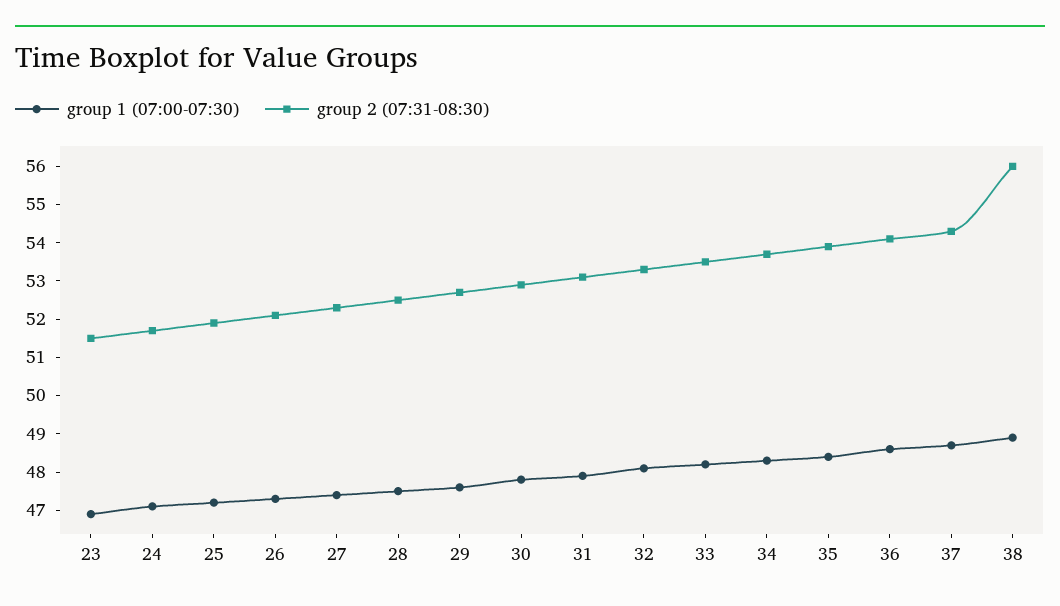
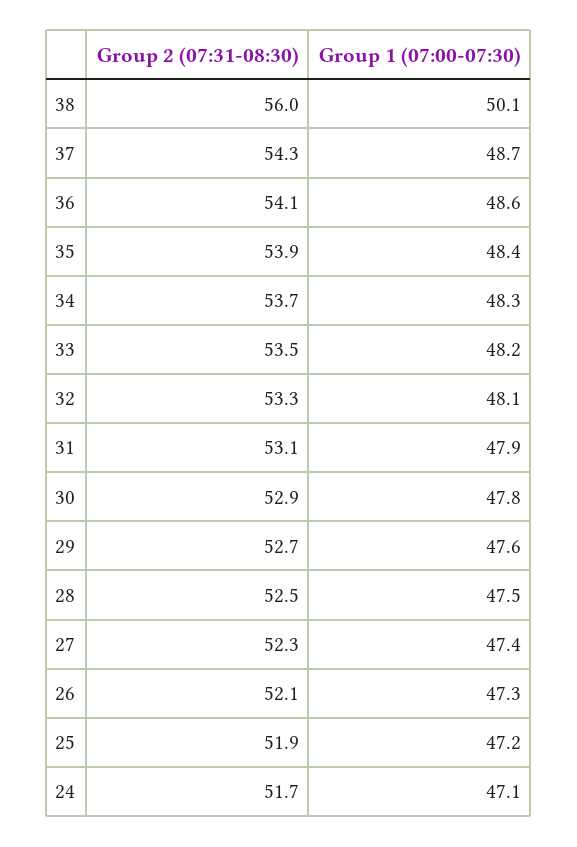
  {
    "group 1 (07:00-07:30)": {
-     "23": 47,
      "24": 47.1,
      "25": 47.2,
      "26": 47.3,
      "27": 47.4,
      "28": 47.5,
      "29": 47.6,
      "30": 47.8,
      "31": 47.9,
      "32": 48.1,
      "33": 48.2,
      "34": 48.3,
      "35": 48.4,
      "36": 48.6,
      "37": 48.7,
-     "38": 49
+     "38": 50.1
    },
    "group 2 (07:31-08:30)": {
-     "23": 51.5,
      "24": 51.7,
      "25": 51.9,
      "26": 52.1,
      "27": 52.3,
      "28": 52.5,
      "29": 52.7,
      "30": 52.9,
      "31": 53.1,
      "32": 53.3,
      "33": 53.5,
      "34": 53.7,
      "35": 53.9,
      "36": 54.1,
      "37": 54.3,
      "38": 56
    }
  }

